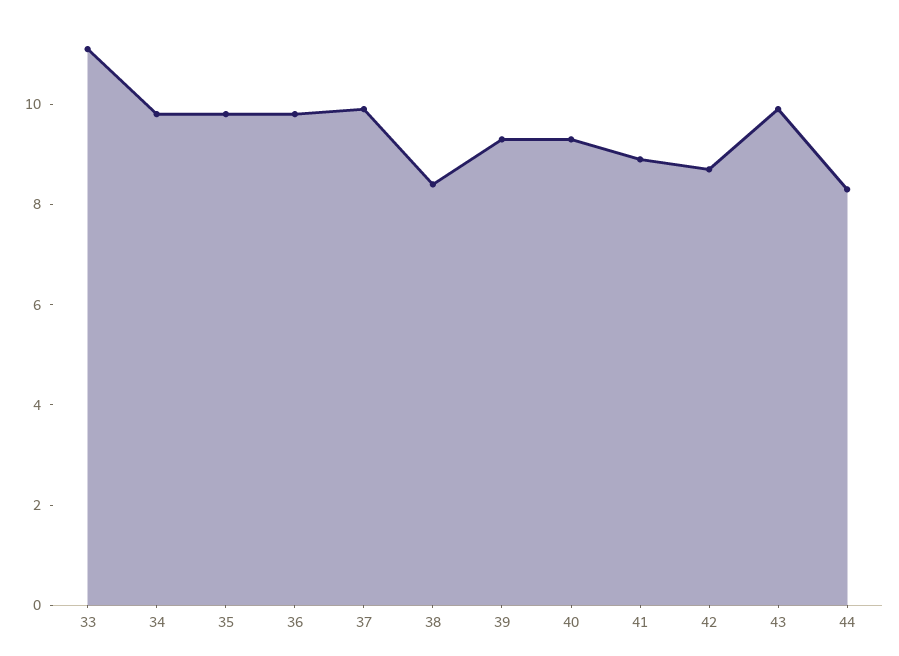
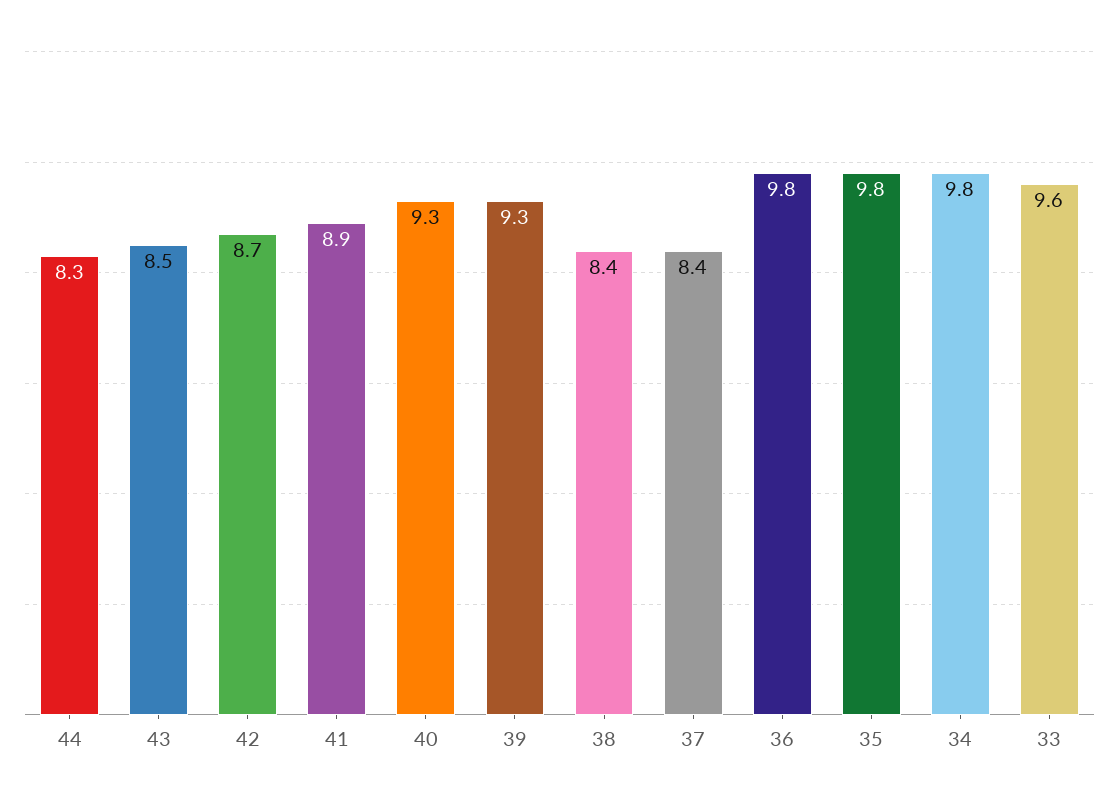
  {
-   "33": 11,
+   "33": 9.6,
    "34": 9.8,
    "35": 9.8,
    "36": 9.8,
-   "37": 10,
+   "37": 8.4,
    "38": 8.4,
    "39": 9.3,
    "40": 9.3,
    "41": 8.9,
    "42": 8.7,
-   "43": 10,
+   "43": 8.5,
    "44": 8.3
  }

